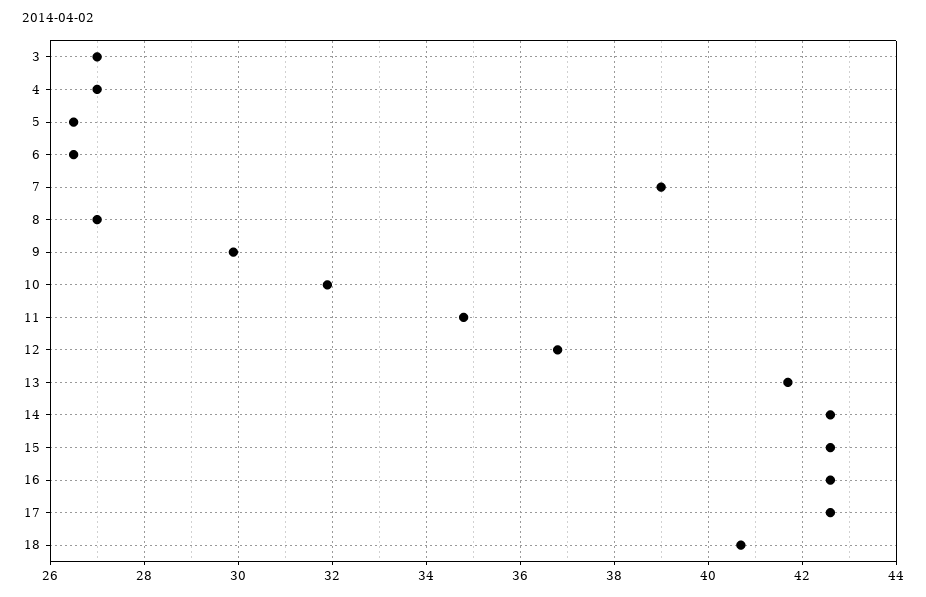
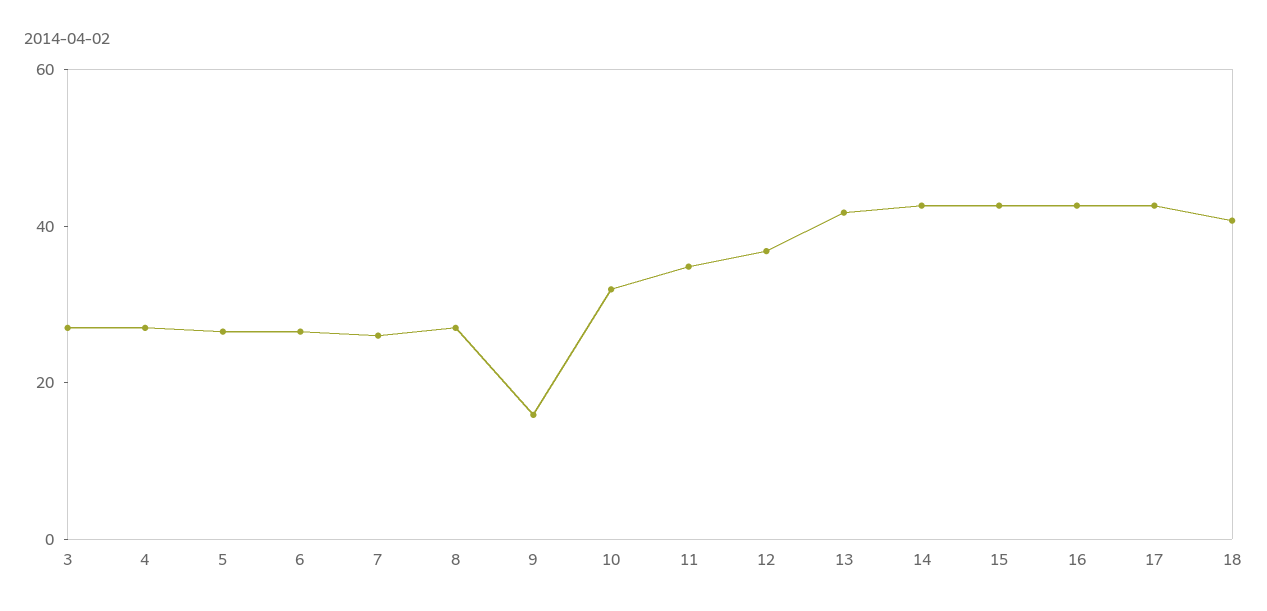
  {
    "3": 27,
    "4": 27,
    "5": 26.5,
    "6": 26.5,
-   "7": 39,
+   "7": 25,
    "8": 27,
-   "9": 30,
+   "9": 15,
    "10": 32,
    "11": 35,
    "12": 37,
    "13": 41.5,
    "14": 42.5,
    "15": 42.5,
    "16": 42.5,
    "17": 42.5,
    "18": 40.5
  }

